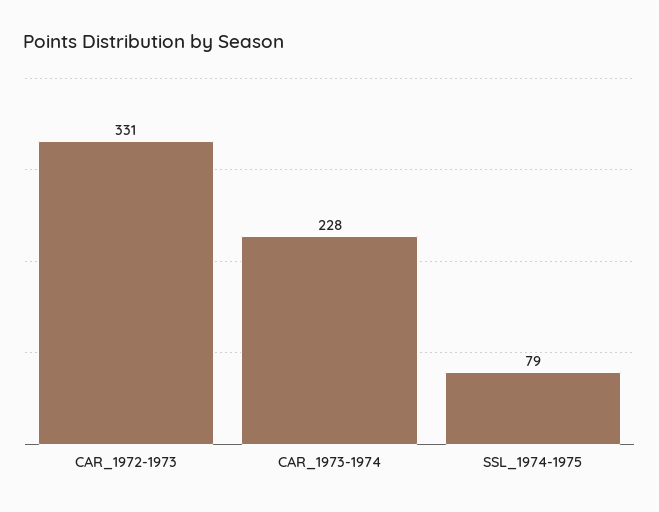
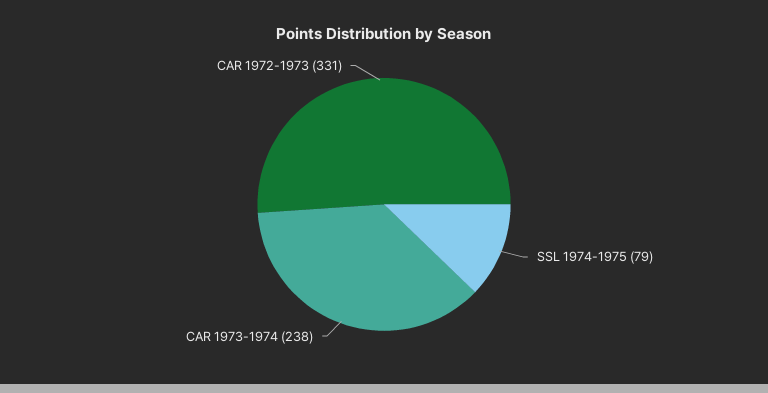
  {
    "CAR_1972-1973": 331,
-   "CAR_1973-1974": 228,
+   "CAR_1973-1974": 238,
    "SSL_1974-1975": 79
  }

